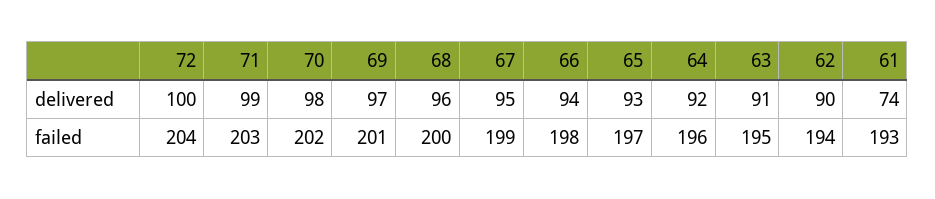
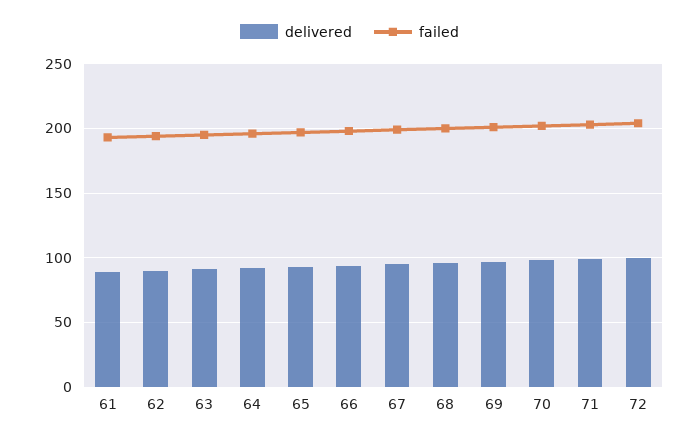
  {
    "delivered": {
      "72": 100,
      "71": 99,
      "70": 98,
      "69": 97,
      "68": 96,
      "67": 95,
      "66": 94,
      "65": 93,
      "64": 92,
      "63": 91,
      "62": 90,
-     "61": 74
+     "61": 90
    },
    "failed": {
      "72": 204,
      "71": 203,
      "70": 202,
      "69": 201,
      "68": 200,
      "67": 199,
      "66": 198,
      "65": 197,
      "64": 196,
      "63": 195,
      "62": 194,
      "61": 193
    }
  }

